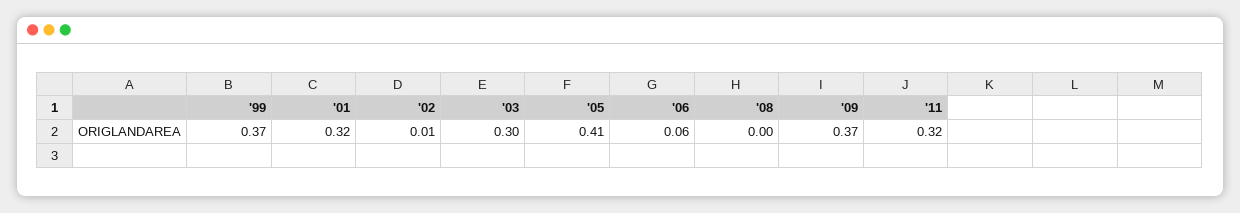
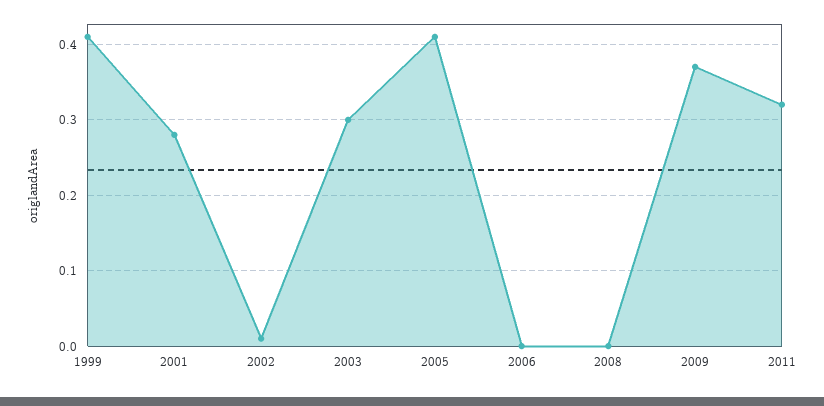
  {
-   "'99": 0.37,
+   "'99": 0.41,
-   "'01": 0.32,
+   "'01": 0.28,
    "'02": 0.01,
    "'03": 0.3,
    "'05": 0.41,
-   "'06": 0.06,
+   "'06": 0,
    "'08": 0,
    "'09": 0.37,
    "'11": 0.32
  }

